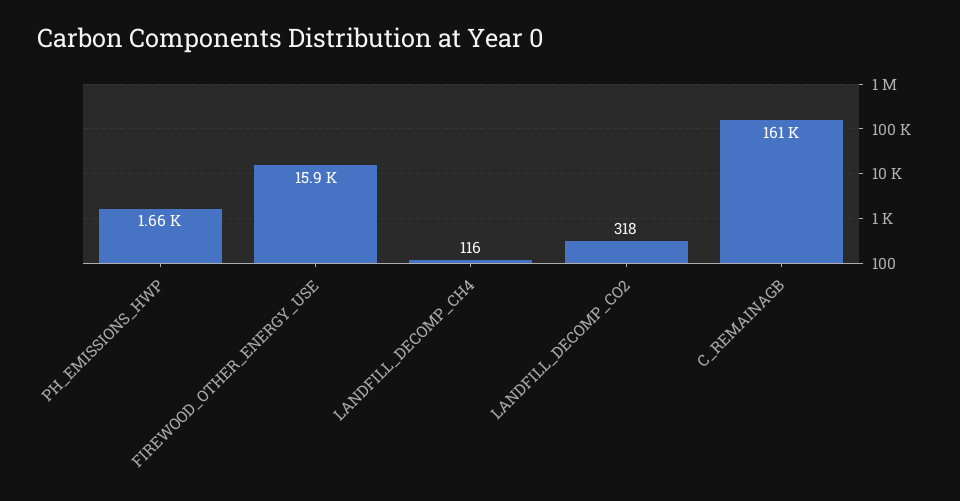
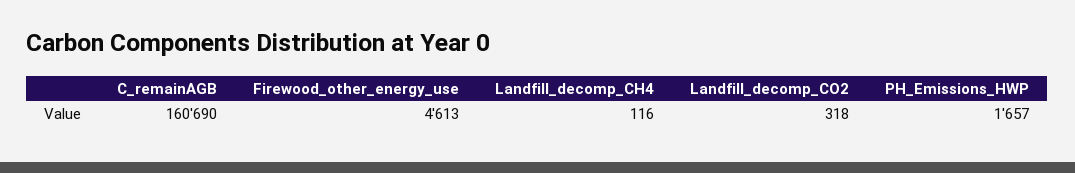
  {
    "PH_EMISSIONS_HWP": 1657,
-   "FIREWOOD_OTHER_ENERGY_USE": 15900,
+   "FIREWOOD_OTHER_ENERGY_USE": 4613,
    "LANDFILL_DECOMP_CH4": 116,
    "LANDFILL_DECOMP_CO2": 318,
    "C_REMAINAGB": 160690
  }

